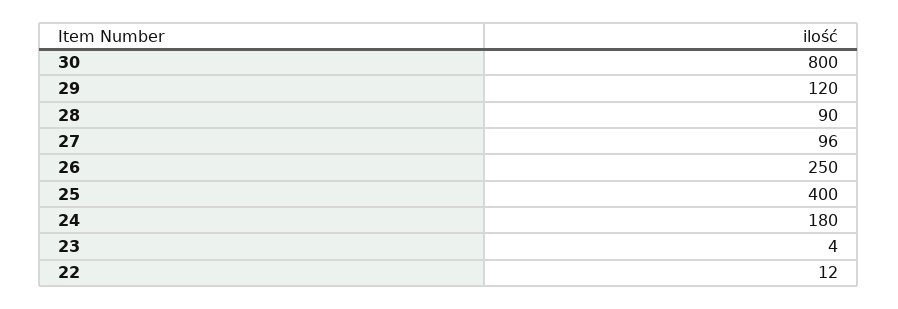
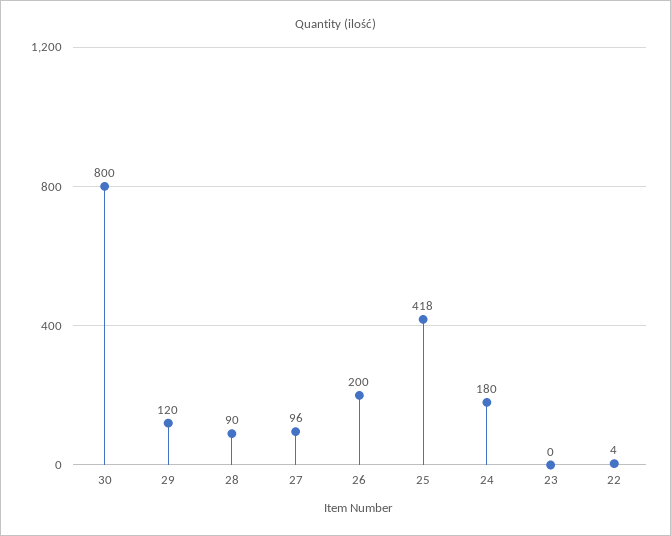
  {
    "30": 800,
    "29": 120,
    "28": 90,
    "27": 96,
-   "26": 250,
+   "26": 200,
-   "25": 400,
+   "25": 418,
    "24": 180,
-   "23": 4,
+   "23": 0,
-   "22": 12
+   "22": 4
  }

